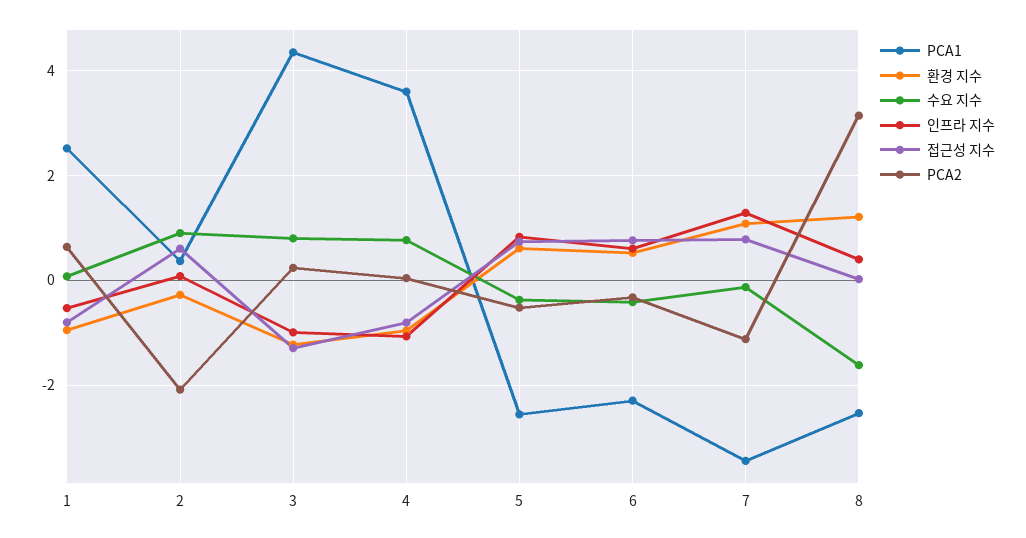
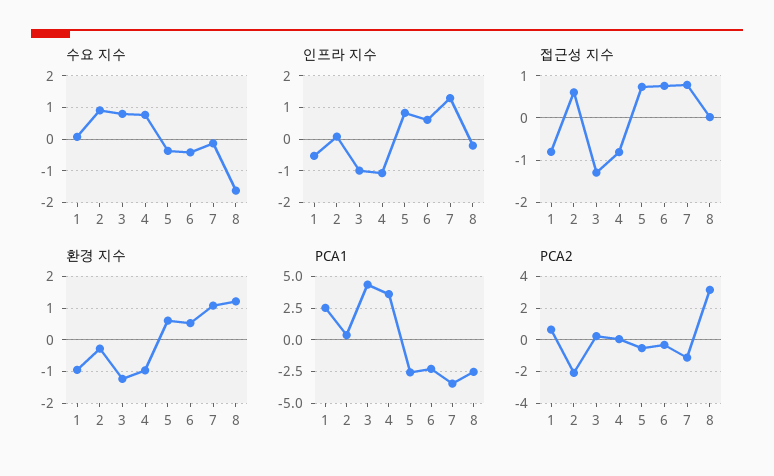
  {
    "PCA1": {
      "1": 2.6,
      "2": 0.4,
      "3": 4.4,
      "4": 3.6,
      "5": -2.6,
      "6": -2.2,
      "7": -3.4,
      "8": -2.6
    },
    "환경 지수": {
      "1": -1,
      "2": -0.2,
      "3": -1.2,
      "4": -1,
      "5": 0.6,
      "6": 0.6,
      "7": 1,
      "8": 1.2
    },
    "수요 지수": {
      "1": 0,
      "2": 1,
      "3": 0.8,
      "4": 0.8,
      "5": -0.4,
      "6": -0.4,
      "7": -0.2,
      "8": -1.6
    },
    "인프라 지수": {
      "1": -0.6,
      "2": 0,
      "3": -1,
      "4": -1,
      "5": 0.8,
      "6": 0.6,
      "7": 1.2,
-     "8": 0.4
+     "8": -0.2
    },
    "접근성 지수": {
      "1": -0.8,
      "2": 0.6,
      "3": -1.2,
      "4": -0.8,
      "5": 0.8,
      "6": 0.8,
      "7": 0.8,
      "8": 0
    },
    "PCA2": {
      "1": 0.6,
      "2": -2,
      "3": 0.2,
      "4": 0,
      "5": -0.6,
      "6": -0.4,
      "7": -1.2,
      "8": 3.2
    }
  }

